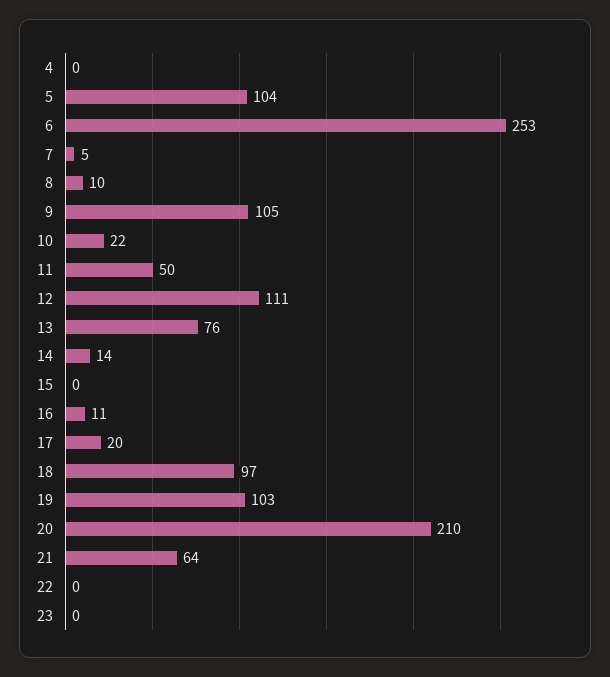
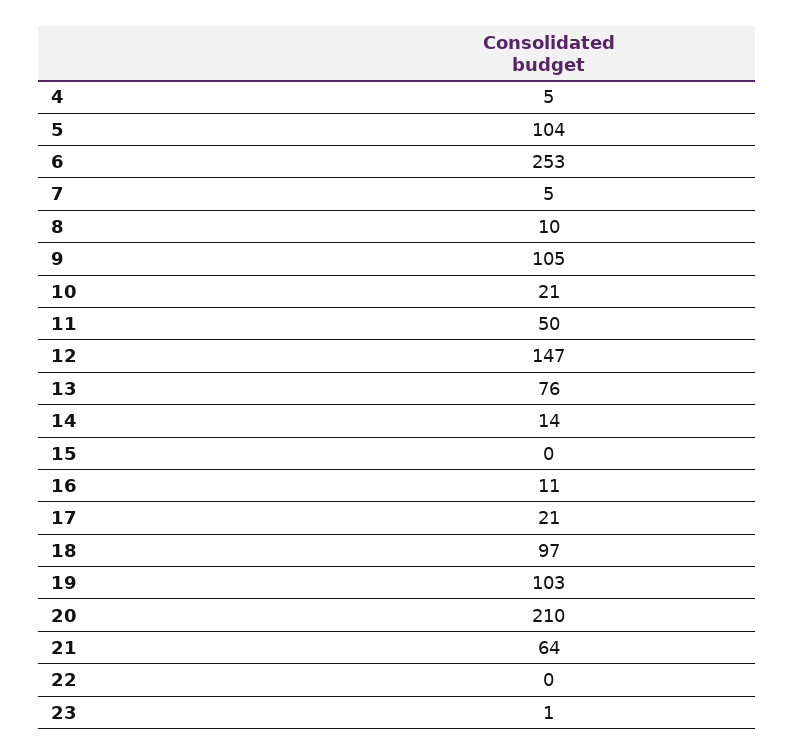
  {
-   "4": 0,
+   "4": 5,
    "5": 104,
    "6": 253,
    "7": 5,
    "8": 10,
    "9": 105,
-   "10": 22,
+   "10": 21,
    "11": 50,
-   "12": 111,
+   "12": 147,
    "13": 76,
    "14": 14,
    "15": 0,
    "16": 11,
-   "17": 20,
+   "17": 21,
    "18": 97,
    "19": 103,
    "20": 210,
    "21": 64,
    "22": 0,
-   "23": 0
+   "23": 1
  }

